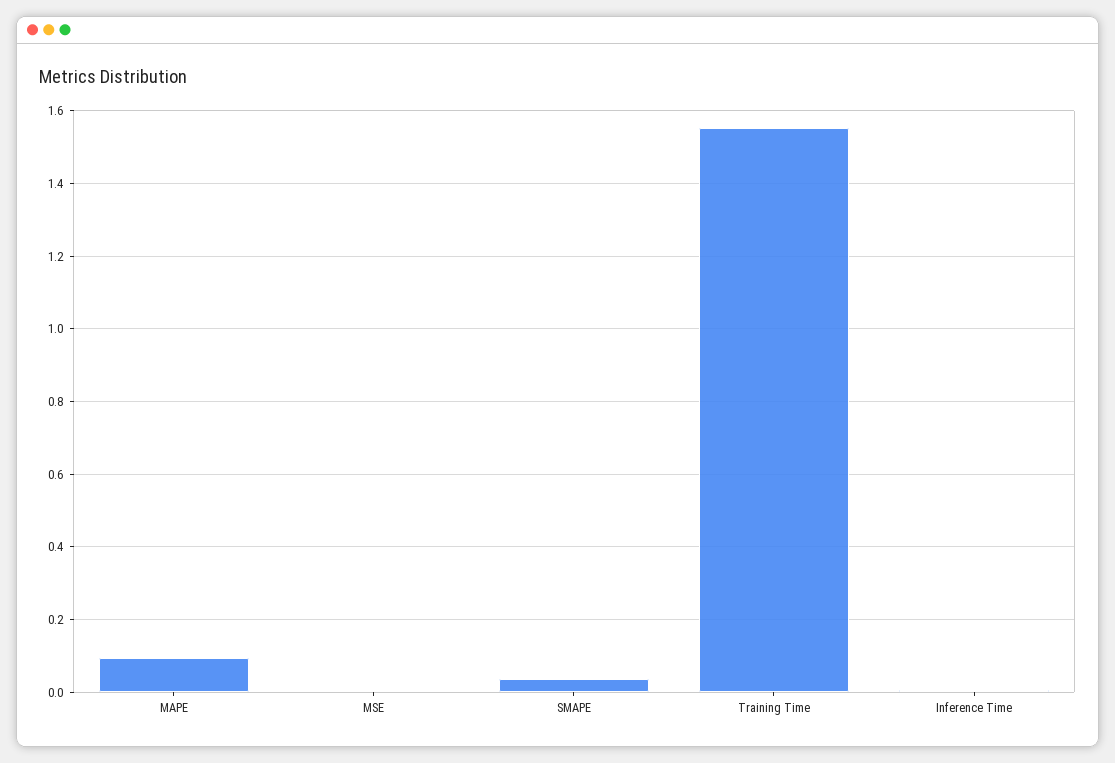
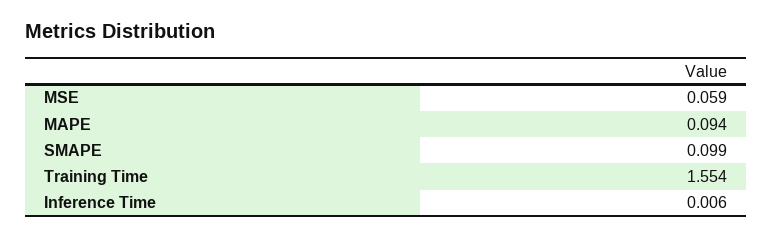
  {
    "MAPE": 0.094,
-   "MSE": 0,
+   "MSE": 0.059,
-   "SMAPE": 0.04,
+   "SMAPE": 0.099,
    "Training Time": 1.554,
    "Inference Time": 0.006
  }

